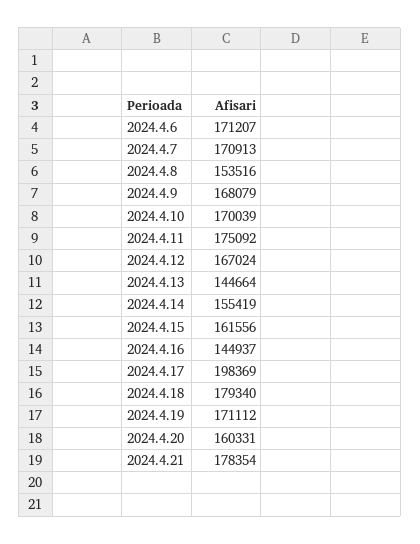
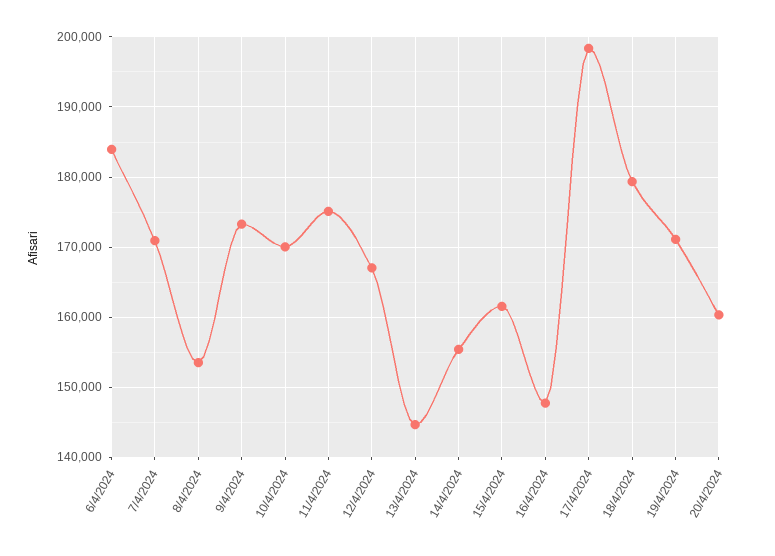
  {
-   "2024.4.6": 171207,
+   "2024.4.6": 184000,
    "2024.4.7": 170913,
    "2024.4.8": 153516,
-   "2024.4.9": 168079,
+   "2024.4.9": 173000,
    "2024.4.10": 170039,
    "2024.4.11": 175092,
    "2024.4.12": 167024,
    "2024.4.13": 144664,
    "2024.4.14": 155419,
    "2024.4.15": 161556,
-   "2024.4.16": 144937,
+   "2024.4.16": 148000,
    "2024.4.17": 198369,
    "2024.4.18": 179340,
    "2024.4.19": 171112,
-   "2024.4.20": 160331,
+   "2024.4.20": 160331
-   "2024.4.21": 178354
  }

